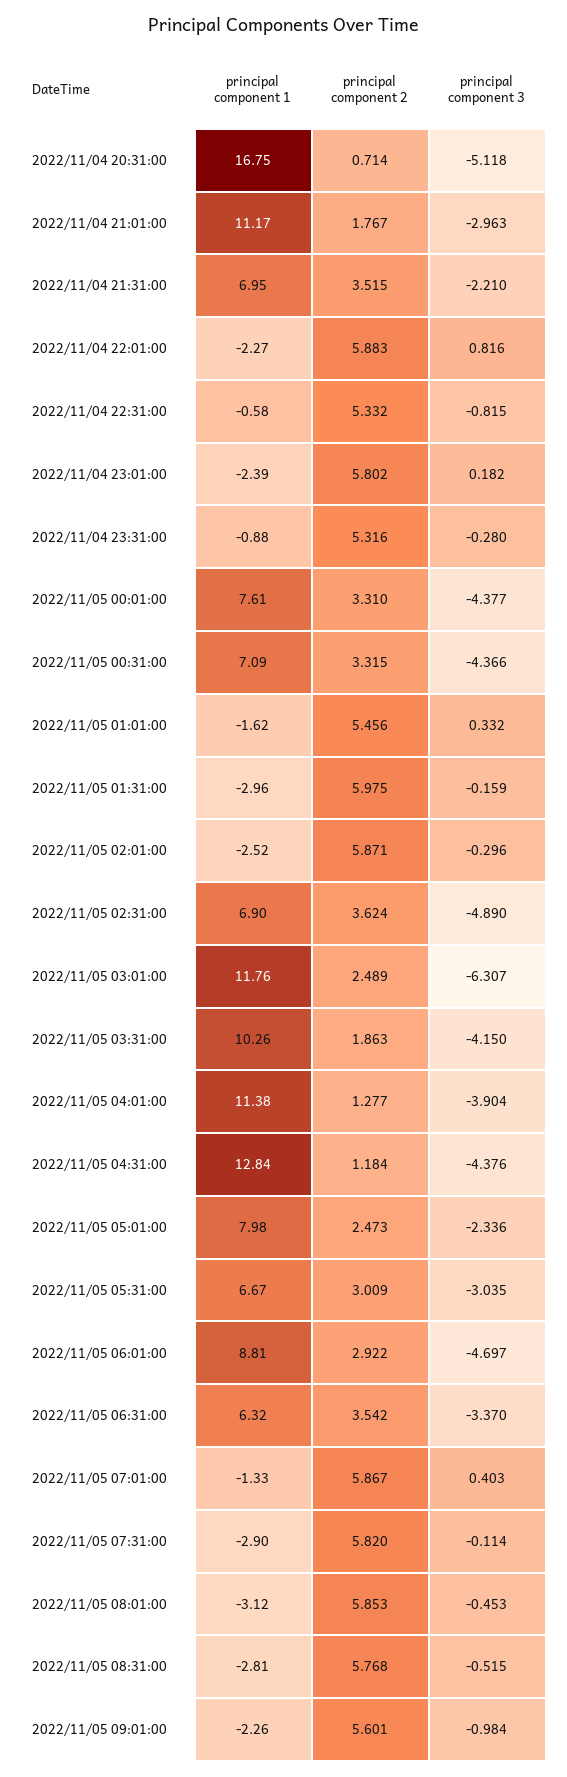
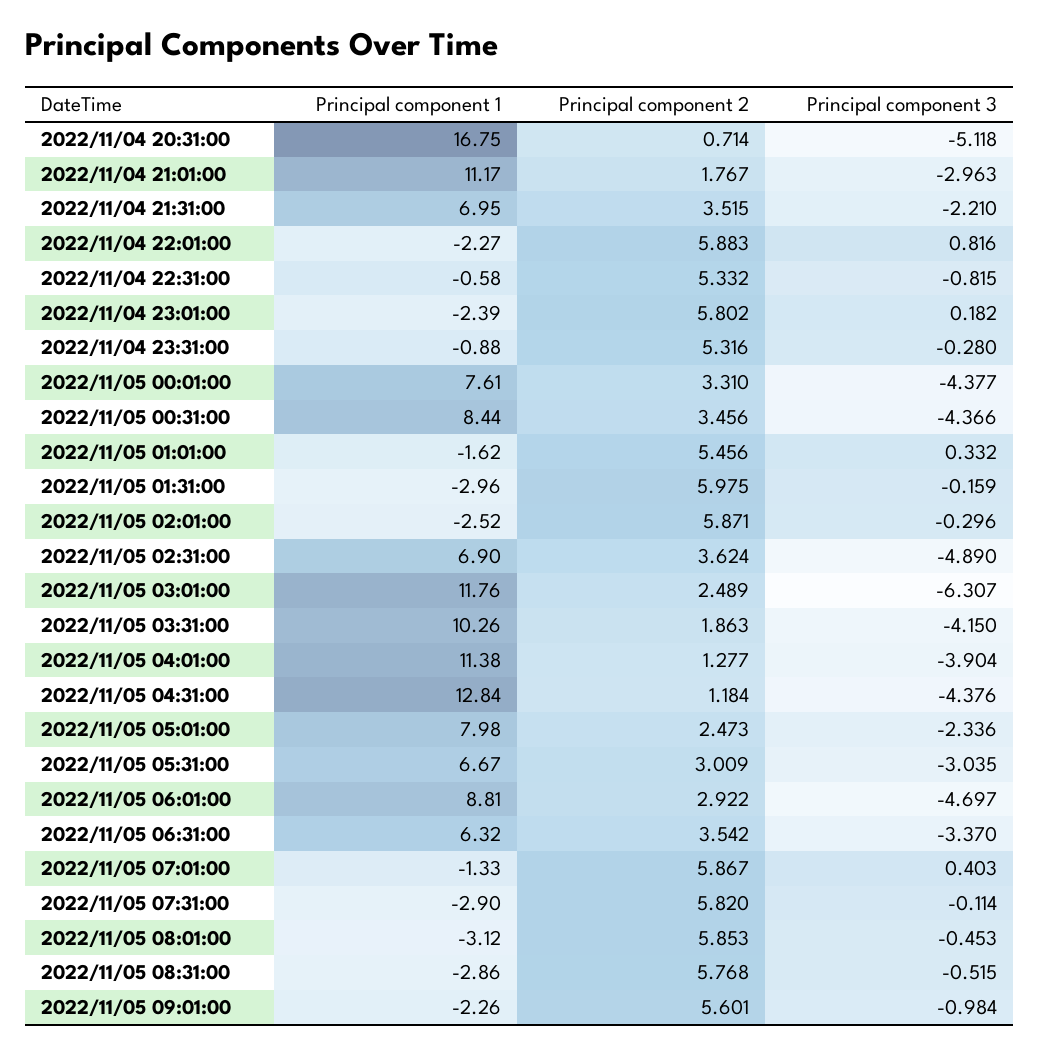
  {
    "principal component 1": {
      "2022/11/04 20:31:00": 16.75,
      "2022/11/04 21:01:00": 11.17,
      "2022/11/04 21:31:00": 6.95,
      "2022/11/04 22:01:00": -2.27,
      "2022/11/04 22:31:00": -0.58,
      "2022/11/04 23:01:00": -2.39,
      "2022/11/04 23:31:00": -0.88,
      "2022/11/05 00:01:00": 7.61,
-     "2022/11/05 00:31:00": 7.09,
+     "2022/11/05 00:31:00": 8.44,
      "2022/11/05 01:01:00": -1.62,
      "2022/11/05 01:31:00": -2.96,
      "2022/11/05 02:01:00": -2.52,
      "2022/11/05 02:31:00": 6.9,
      "2022/11/05 03:01:00": 11.76,
      "2022/11/05 03:31:00": 10.26,
      "2022/11/05 04:01:00": 11.38,
      "2022/11/05 04:31:00": 12.84,
      "2022/11/05 05:01:00": 7.98,
      "2022/11/05 05:31:00": 6.67,
      "2022/11/05 06:01:00": 8.81,
      "2022/11/05 06:31:00": 6.32,
      "2022/11/05 07:01:00": -1.33,
      "2022/11/05 07:31:00": -2.9,
      "2022/11/05 08:01:00": -3.12,
-     "2022/11/05 08:31:00": -2.81,
+     "2022/11/05 08:31:00": -2.86,
      "2022/11/05 09:01:00": -2.26
    },
    "principal component 2": {
      "2022/11/04 20:31:00": 0.714,
      "2022/11/04 21:01:00": 1.767,
      "2022/11/04 21:31:00": 3.515,
      "2022/11/04 22:01:00": 5.883,
      "2022/11/04 22:31:00": 5.332,
      "2022/11/04 23:01:00": 5.802,
      "2022/11/04 23:31:00": 5.316,
      "2022/11/05 00:01:00": 3.31,
-     "2022/11/05 00:31:00": 3.315,
+     "2022/11/05 00:31:00": 3.456,
      "2022/11/05 01:01:00": 5.456,
      "2022/11/05 01:31:00": 5.975,
      "2022/11/05 02:01:00": 5.871,
      "2022/11/05 02:31:00": 3.624,
      "2022/11/05 03:01:00": 2.489,
      "2022/11/05 03:31:00": 1.863,
      "2022/11/05 04:01:00": 1.277,
      "2022/11/05 04:31:00": 1.184,
      "2022/11/05 05:01:00": 2.473,
      "2022/11/05 05:31:00": 3.009,
      "2022/11/05 06:01:00": 2.922,
      "2022/11/05 06:31:00": 3.542,
      "2022/11/05 07:01:00": 5.867,
      "2022/11/05 07:31:00": 5.82,
      "2022/11/05 08:01:00": 5.853,
      "2022/11/05 08:31:00": 5.768,
      "2022/11/05 09:01:00": 5.601
    },
    "principal component 3": {
      "2022/11/04 20:31:00": -5.118,
      "2022/11/04 21:01:00": -2.963,
      "2022/11/04 21:31:00": -2.21,
      "2022/11/04 22:01:00": 0.816,
      "2022/11/04 22:31:00": -0.815,
      "2022/11/04 23:01:00": 0.182,
      "2022/11/04 23:31:00": -0.28,
      "2022/11/05 00:01:00": -4.377,
      "2022/11/05 00:31:00": -4.366,
      "2022/11/05 01:01:00": 0.332,
      "2022/11/05 01:31:00": -0.159,
      "2022/11/05 02:01:00": -0.296,
      "2022/11/05 02:31:00": -4.89,
      "2022/11/05 03:01:00": -6.307,
      "2022/11/05 03:31:00": -4.15,
      "2022/11/05 04:01:00": -3.904,
      "2022/11/05 04:31:00": -4.376,
      "2022/11/05 05:01:00": -2.336,
      "2022/11/05 05:31:00": -3.035,
      "2022/11/05 06:01:00": -4.697,
      "2022/11/05 06:31:00": -3.37,
      "2022/11/05 07:01:00": 0.403,
      "2022/11/05 07:31:00": -0.114,
      "2022/11/05 08:01:00": -0.453,
      "2022/11/05 08:31:00": -0.515,
      "2022/11/05 09:01:00": -0.984
    }
  }

